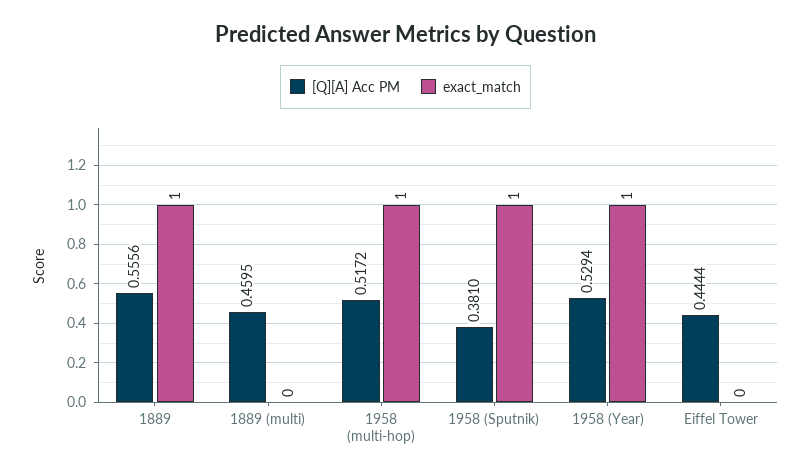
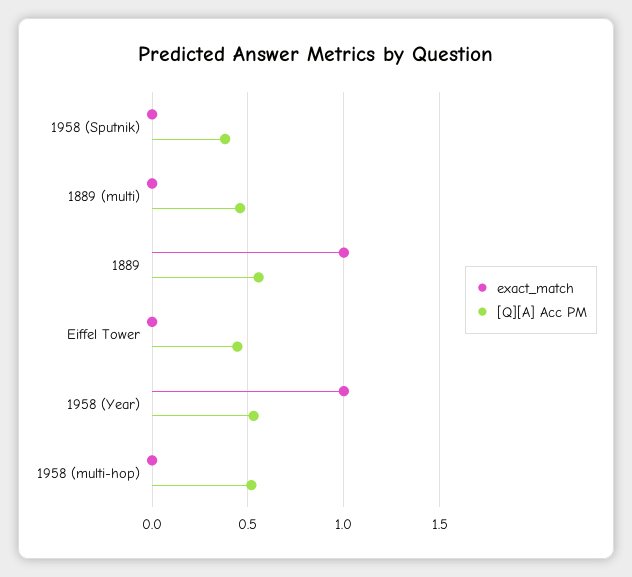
  {
    "[Q][A] Acc PM": {
      "1889": 0.5556,
      "1889 (multi)": 0.4595,
      "1958 (multi-hop)": 0.5172,
      "1958 (Sputnik)": 0.381,
      "1958 (Year)": 0.5294,
      "Eiffel Tower": 0.4444
    },
    "exact_match": {
      "1889": 1,
      "1889 (multi)": 0,
-     "1958 (multi-hop)": 1,
+     "1958 (multi-hop)": 0,
-     "1958 (Sputnik)": 1,
+     "1958 (Sputnik)": 0,
      "1958 (Year)": 1,
      "Eiffel Tower": 0
    }
  }

